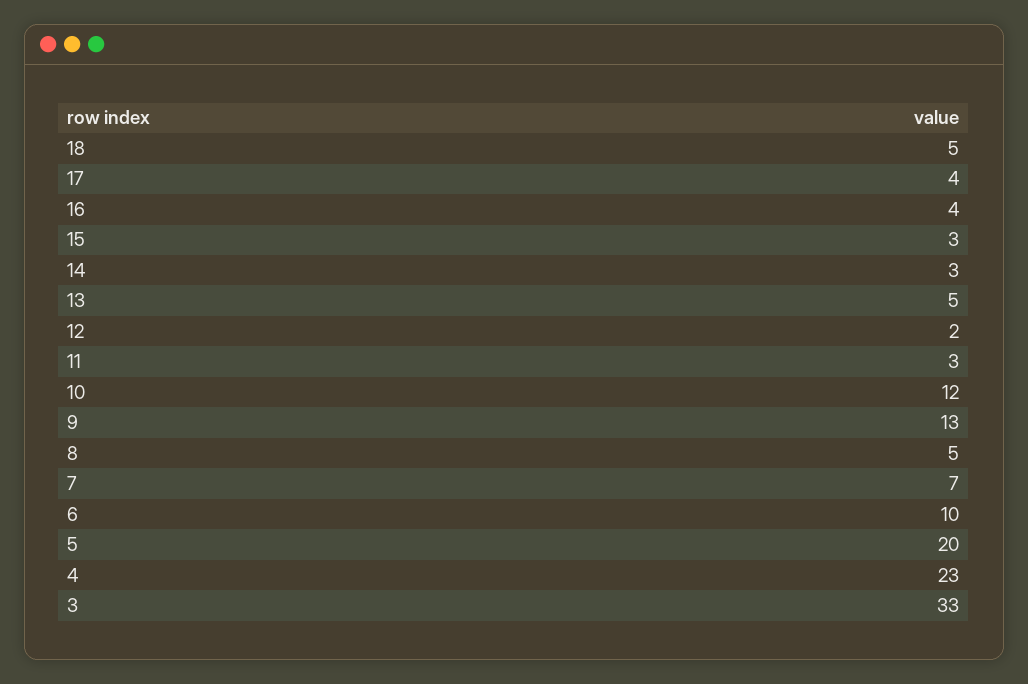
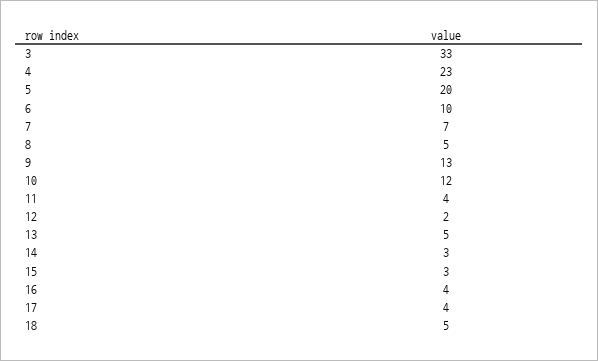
  {
    "18": 5,
    "17": 4,
    "16": 4,
    "15": 3,
    "14": 3,
    "13": 5,
    "12": 2,
-   "11": 3,
+   "11": 4,
    "10": 12,
    "9": 13,
    "8": 5,
    "7": 7,
    "6": 10,
    "5": 20,
    "4": 23,
    "3": 33
  }

